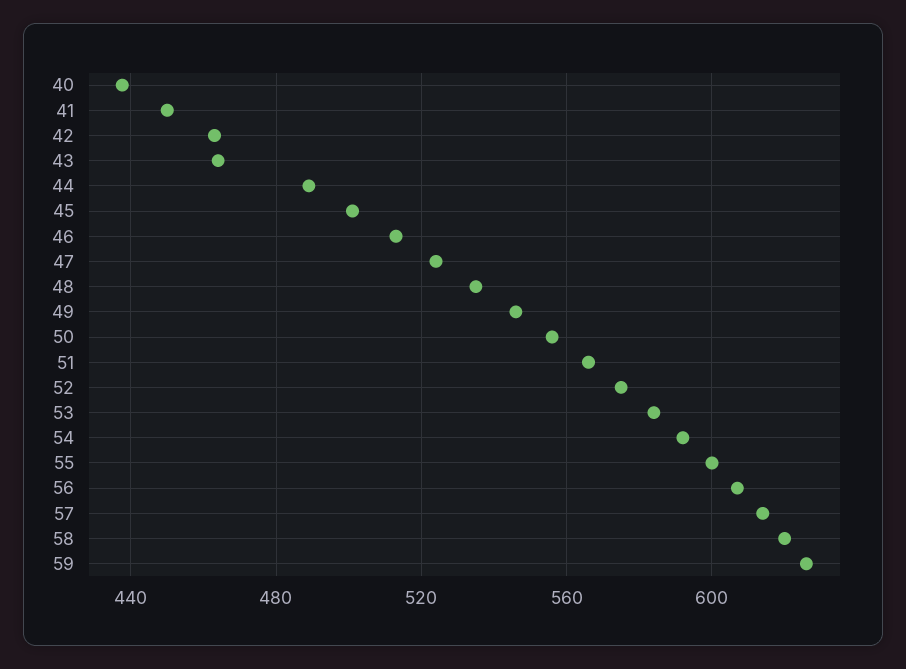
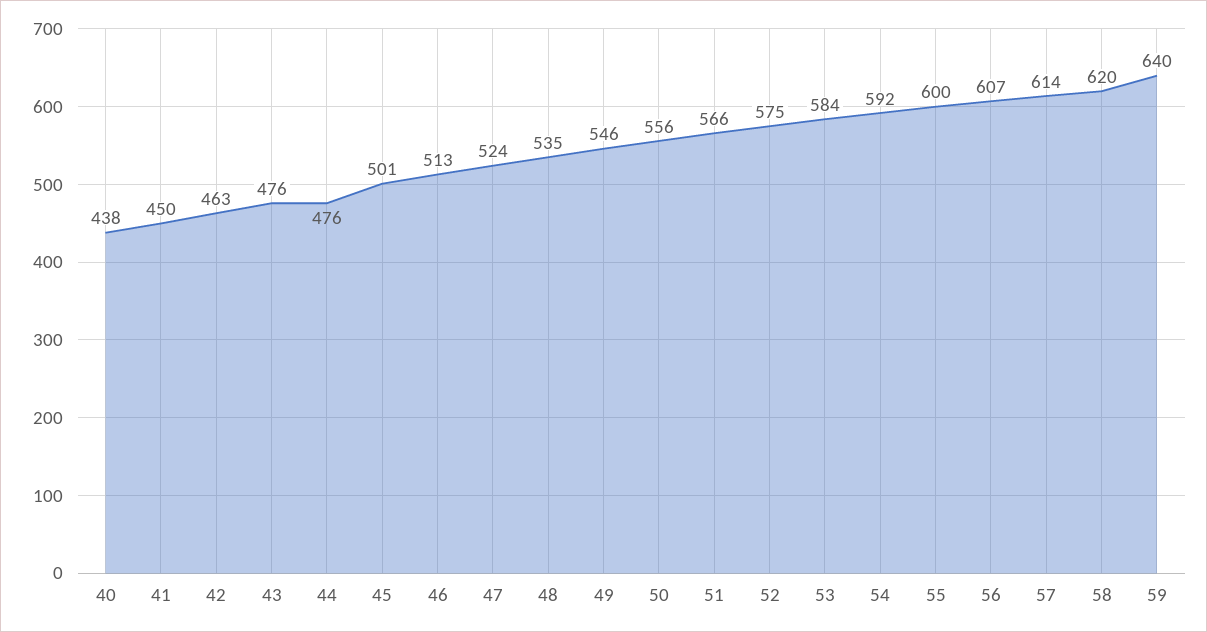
  {
    "40": 438,
    "41": 450,
    "42": 463,
-   "43": 465,
+   "43": 476,
-   "44": 490,
+   "44": 476,
    "45": 501,
    "46": 513,
    "47": 524,
    "48": 535,
    "49": 546,
    "50": 556,
    "51": 566,
    "52": 575,
    "53": 584,
    "54": 592,
    "55": 600,
    "56": 607,
    "57": 614,
    "58": 620,
-   "59": 625
+   "59": 640
  }

